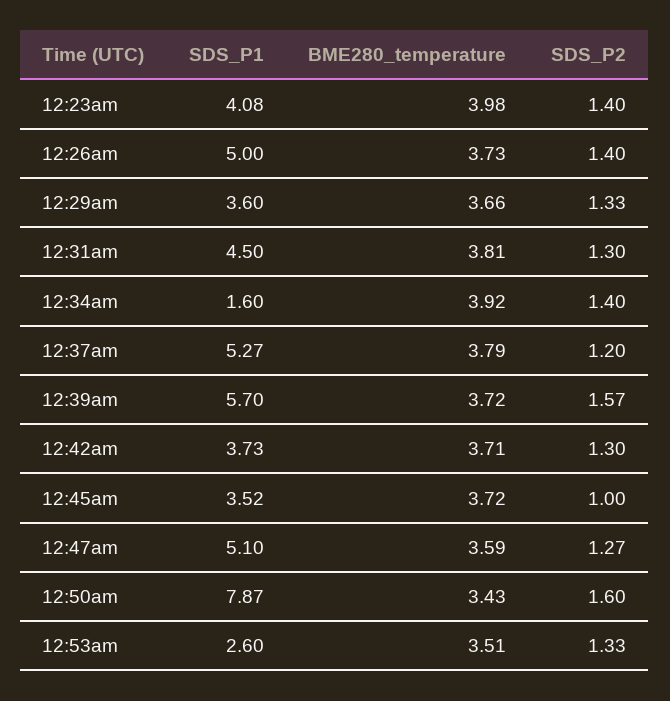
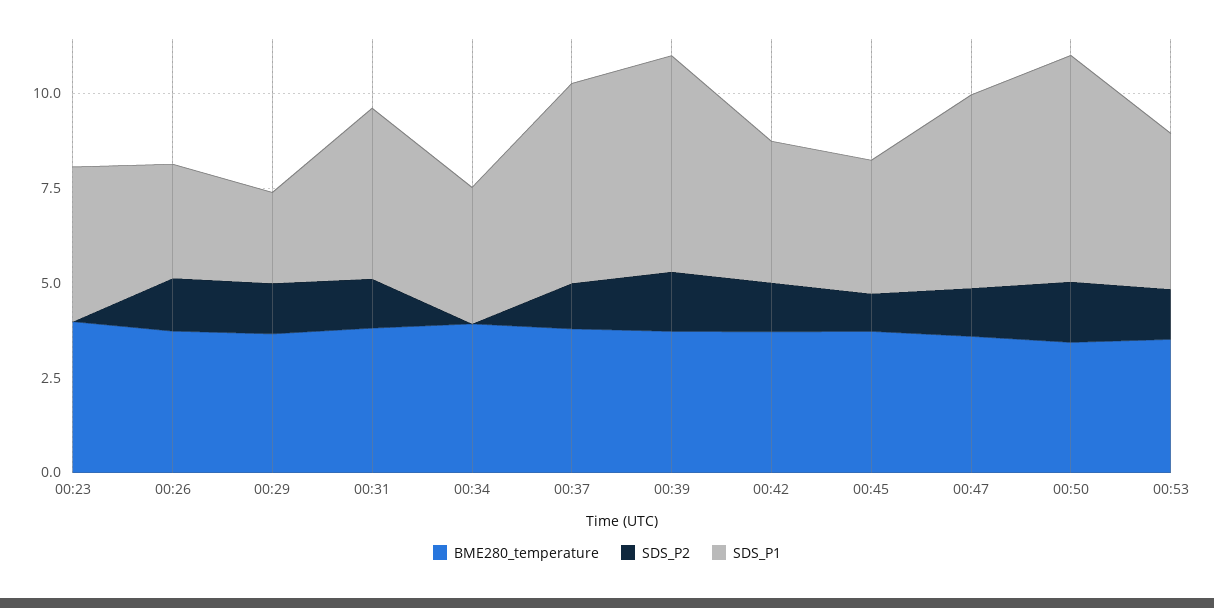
  {
    "SDS_P1": {
      "12:23am": 4.08,
-     "12:26am": 5,
+     "12:26am": 3,
-     "12:29am": 3.6,
+     "12:29am": 2.5,
      "12:31am": 4.5,
-     "12:34am": 1.6,
+     "12:34am": 3.5,
      "12:37am": 5.27,
      "12:39am": 5.7,
      "12:42am": 3.73,
      "12:45am": 3.52,
      "12:47am": 5.1,
-     "12:50am": 7.87,
+     "12:50am": 6,
-     "12:53am": 2.6
+     "12:53am": 4
    },
    "BME280_temperature": {
      "12:23am": 3.98,
      "12:26am": 3.73,
      "12:29am": 3.66,
      "12:31am": 3.81,
      "12:34am": 3.92,
      "12:37am": 3.79,
      "12:39am": 3.72,
      "12:42am": 3.71,
      "12:45am": 3.72,
      "12:47am": 3.59,
      "12:50am": 3.43,
      "12:53am": 3.51
    },
    "SDS_P2": {
-     "12:23am": 1.4,
+     "12:23am": 0,
      "12:26am": 1.4,
      "12:29am": 1.33,
      "12:31am": 1.3,
-     "12:34am": 1.4,
+     "12:34am": 0,
      "12:37am": 1.2,
      "12:39am": 1.57,
      "12:42am": 1.3,
      "12:45am": 1,
      "12:47am": 1.27,
      "12:50am": 1.6,
      "12:53am": 1.33
    }
  }

